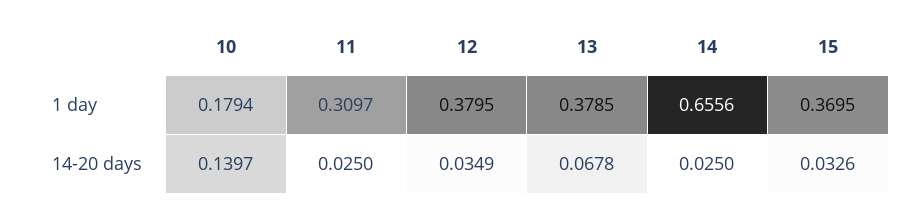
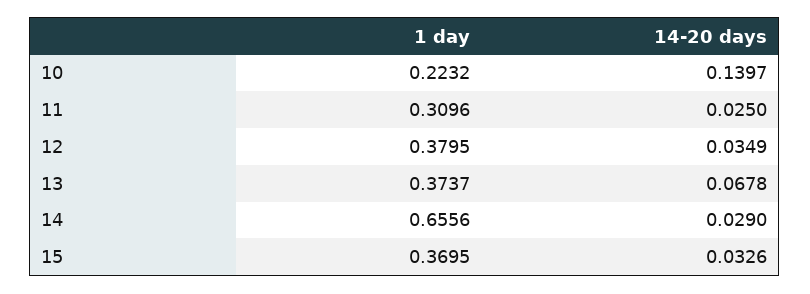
  {
    "10": {
-     "1 day": 0.1794,
+     "1 day": 0.2232,
      "14-20 days": 0.1397
    },
    "11": {
-     "1 day": 0.3097,
+     "1 day": 0.3096,
      "14-20 days": 0.025
    },
    "12": {
      "1 day": 0.3795,
      "14-20 days": 0.0349
    },
    "13": {
-     "1 day": 0.3785,
+     "1 day": 0.3737,
      "14-20 days": 0.0678
    },
    "14": {
      "1 day": 0.6556,
-     "14-20 days": 0.025
+     "14-20 days": 0.029
    },
    "15": {
      "1 day": 0.3695,
      "14-20 days": 0.0326
    }
  }

